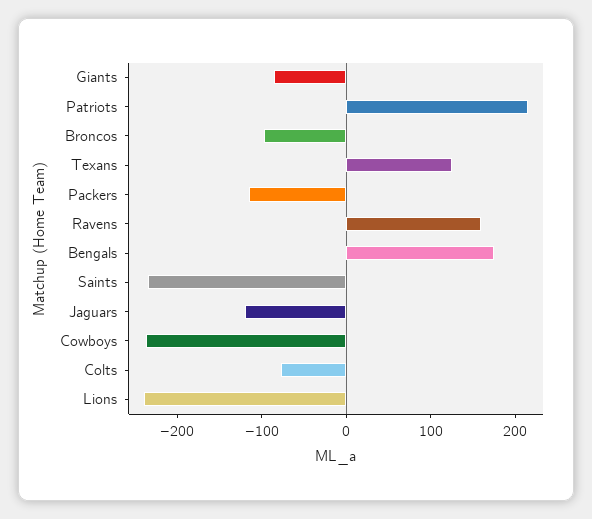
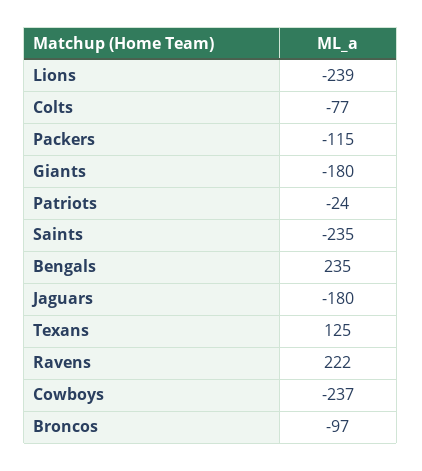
  {
-   "Giants": -80,
+   "Giants": -180,
-   "Patriots": 220,
+   "Patriots": -24,
    "Broncos": -97,
    "Texans": 125,
    "Packers": -115,
-   "Ravens": 160,
+   "Ravens": 222,
-   "Bengals": 180,
+   "Bengals": 235,
    "Saints": -235,
-   "Jaguars": -120,
+   "Jaguars": -180,
    "Cowboys": -237,
    "Colts": -77,
    "Lions": -239
  }

